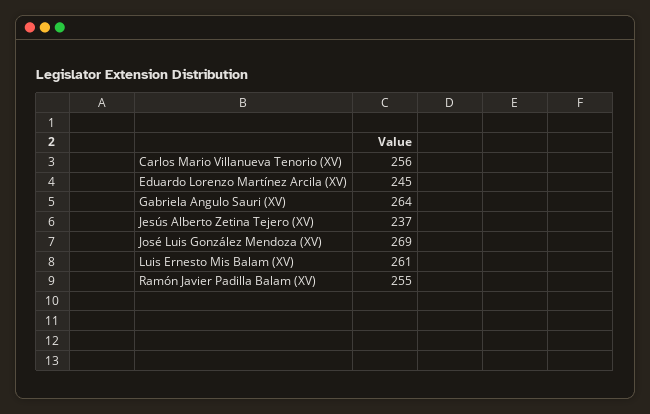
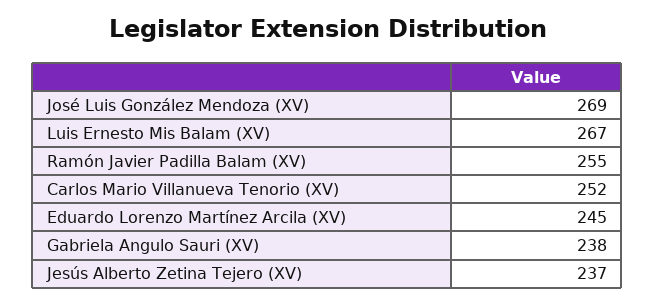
  {
-   "Carlos Mario Villanueva Tenorio (XV)": 256,
+   "Carlos Mario Villanueva Tenorio (XV)": 252,
    "Eduardo Lorenzo Martínez Arcila (XV)": 245,
-   "Gabriela Angulo Sauri (XV)": 264,
+   "Gabriela Angulo Sauri (XV)": 238,
    "Jesús Alberto Zetina Tejero (XV)": 237,
    "José Luis González Mendoza (XV)": 269,
-   "Luis Ernesto Mis Balam (XV)": 261,
+   "Luis Ernesto Mis Balam (XV)": 267,
    "Ramón Javier Padilla Balam (XV)": 255
  }

